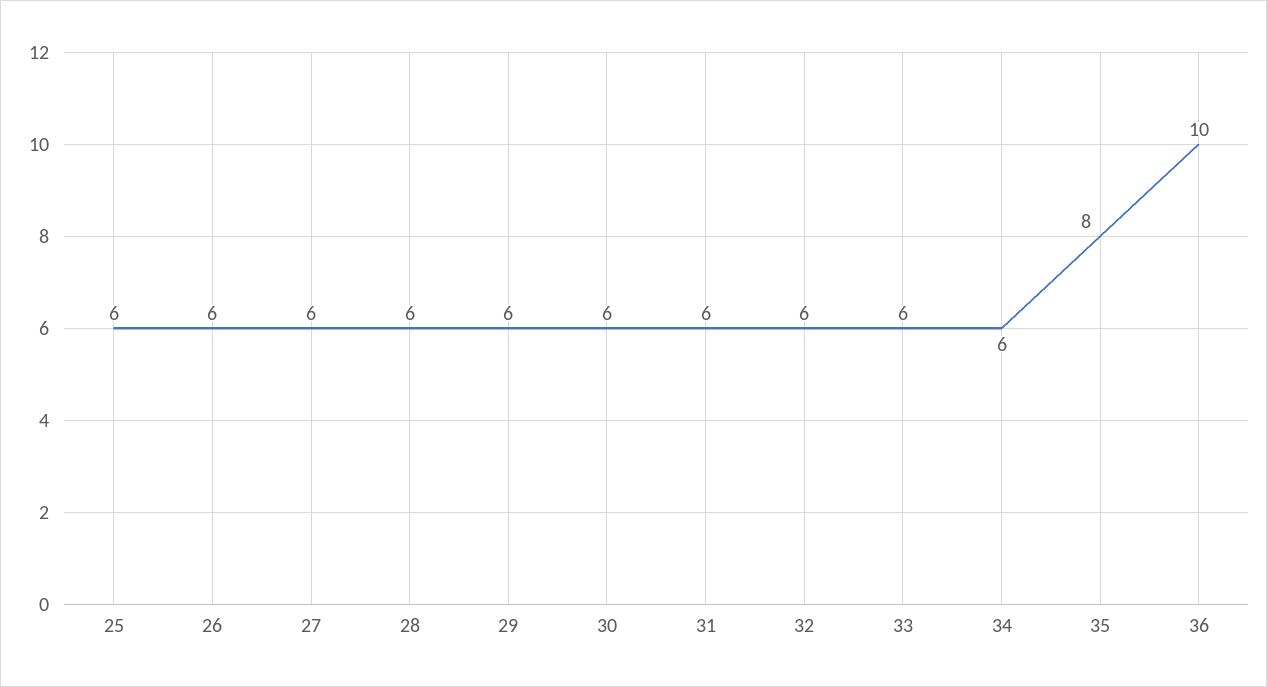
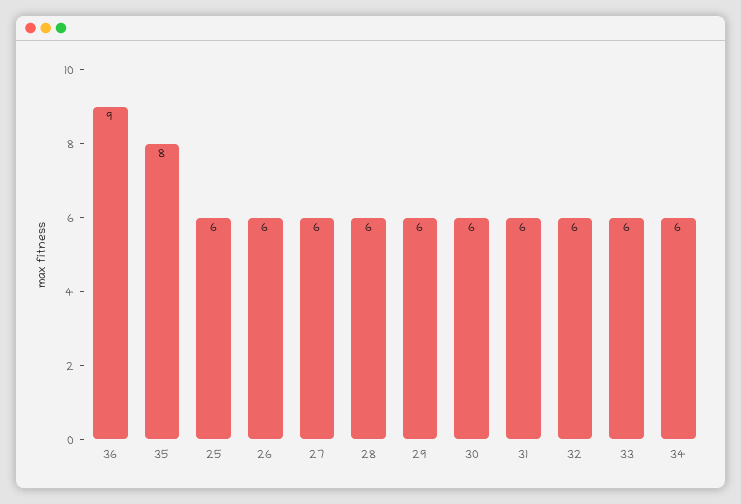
  {
    "25": 6,
    "26": 6,
    "27": 6,
    "28": 6,
    "29": 6,
    "30": 6,
    "31": 6,
    "32": 6,
    "33": 6,
    "34": 6,
    "35": 8,
-   "36": 10
+   "36": 9
  }

